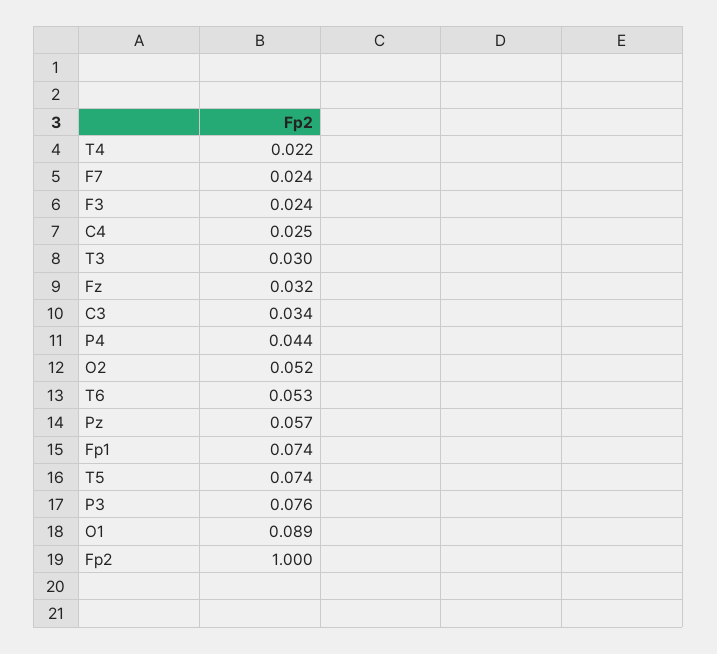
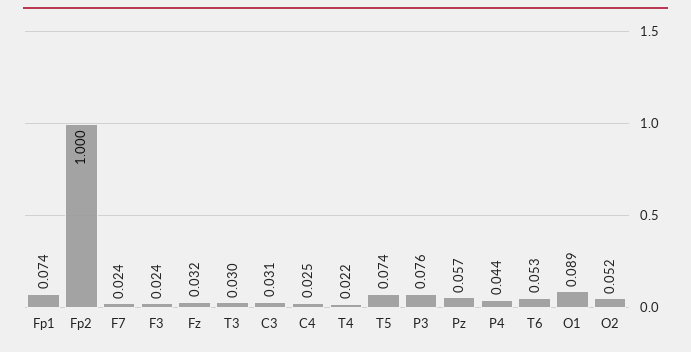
  {
    "T4": 0.022,
    "F7": 0.024,
    "F3": 0.024,
    "C4": 0.025,
    "T3": 0.03,
    "Fz": 0.032,
-   "C3": 0.034,
+   "C3": 0.031,
    "P4": 0.044,
    "O2": 0.052,
    "T6": 0.053,
    "Pz": 0.057,
    "Fp1": 0.074,
    "T5": 0.074,
    "P3": 0.076,
    "O1": 0.089,
    "Fp2": 1
  }

